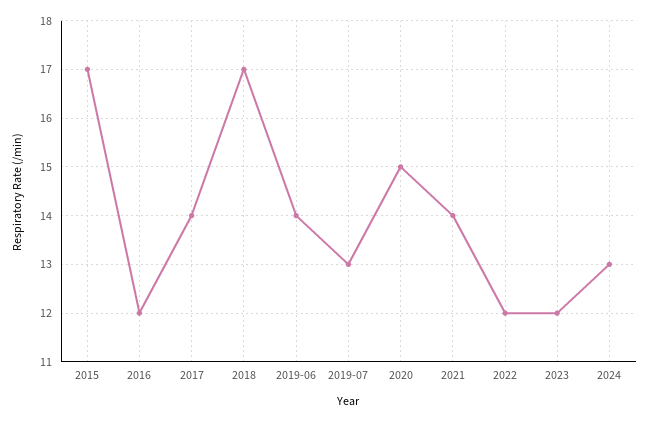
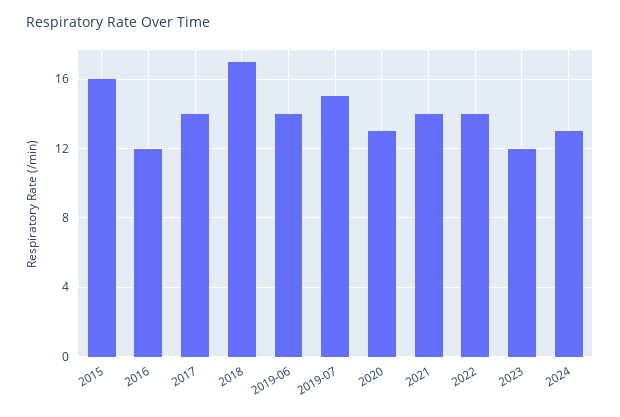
  {
-   "2015": 17,
+   "2015": 16,
    "2016": 12,
    "2017": 14,
    "2018": 17,
    "2019-06": 14,
-   "2019-07": 13,
+   "2019-07": 15,
-   "2020": 15,
+   "2020": 13,
    "2021": 14,
-   "2022": 12,
+   "2022": 14,
    "2023": 12,
    "2024": 13
  }

